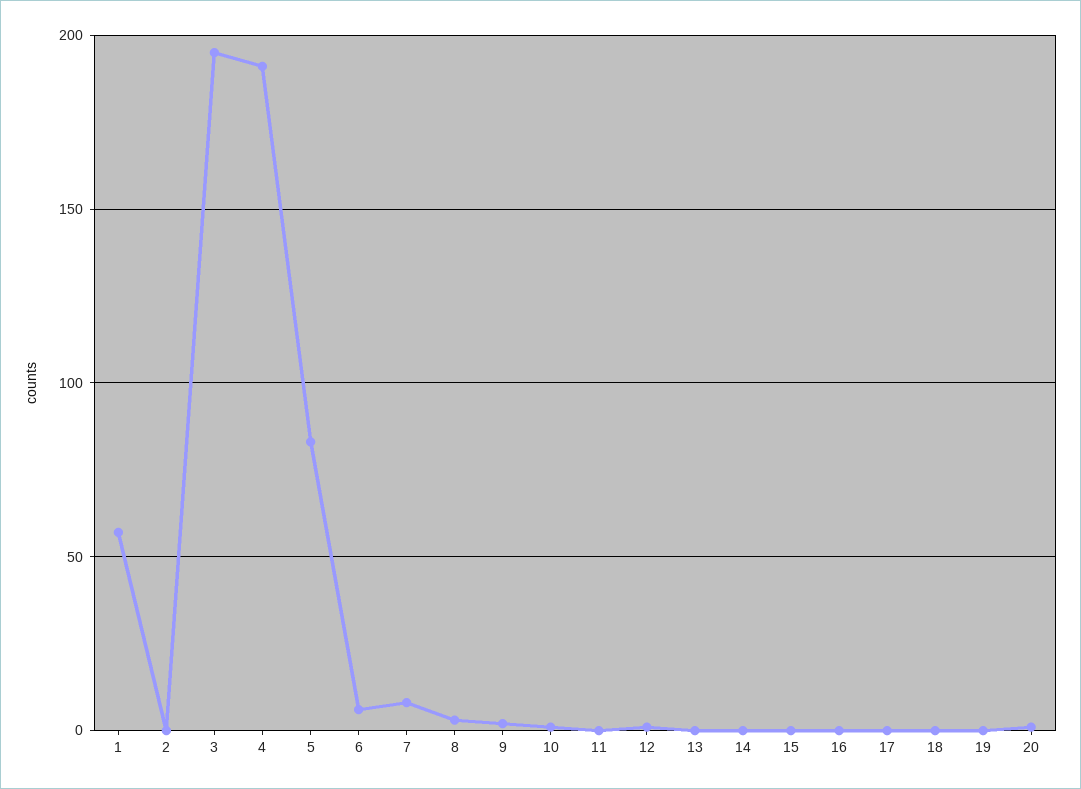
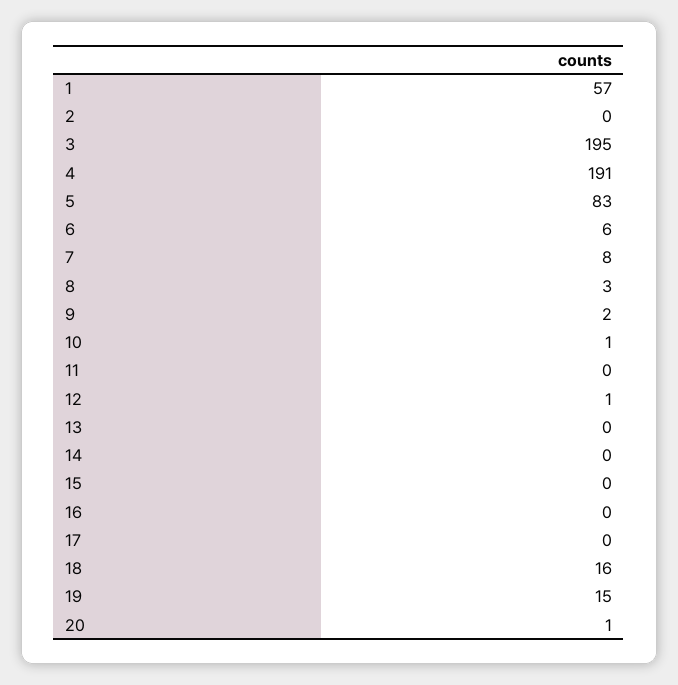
  {
    "1": 57,
    "2": 0,
    "3": 195,
    "4": 191,
    "5": 83,
    "6": 6,
    "7": 8,
    "8": 3,
    "9": 2,
    "10": 1,
    "11": 0,
    "12": 1,
    "13": 0,
    "14": 0,
    "15": 0,
    "16": 0,
    "17": 0,
-   "18": 0,
+   "18": 16,
-   "19": 0,
+   "19": 15,
    "20": 1
  }

